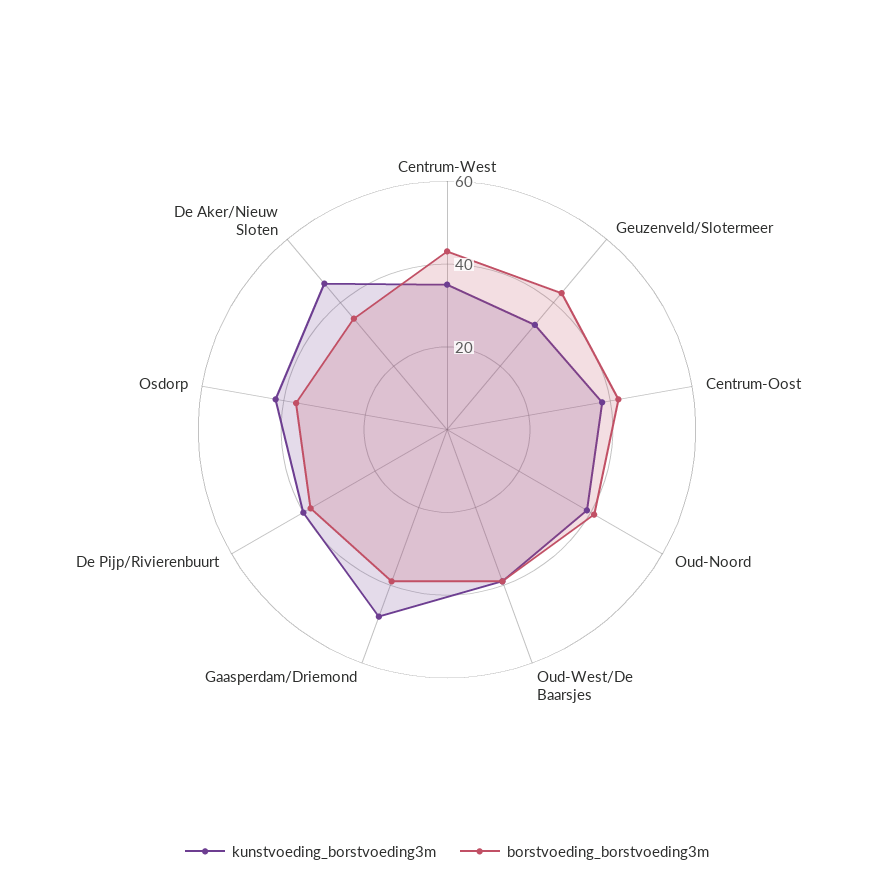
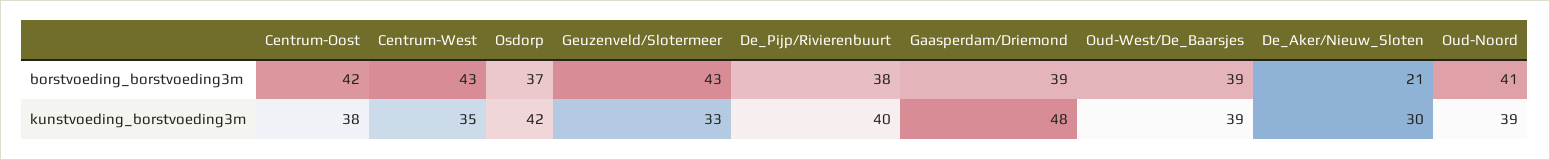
  {
    "kunstvoeding_borstvoeding3m": {
      "Centrum-West": 35,
      "Geuzenveld/Slotermeer": 33,
      "Centrum-Oost": 38,
      "Oud-Noord": 39,
      "Oud-West/De Baarsjes": 39,
      "Gaasperdam/Driemond": 48,
      "De Pijp/Rivierenbuurt": 40,
      "Osdorp": 42,
-     "De Aker/Nieuw Sloten": 45
+     "De Aker/Nieuw Sloten": 30
    },
    "borstvoeding_borstvoeding3m": {
      "Centrum-West": 43,
      "Geuzenveld/Slotermeer": 43,
      "Centrum-Oost": 42,
      "Oud-Noord": 41,
      "Oud-West/De Baarsjes": 39,
      "Gaasperdam/Driemond": 39,
      "De Pijp/Rivierenbuurt": 38,
      "Osdorp": 37,
-     "De Aker/Nieuw Sloten": 35
+     "De Aker/Nieuw Sloten": 21
    }
  }

